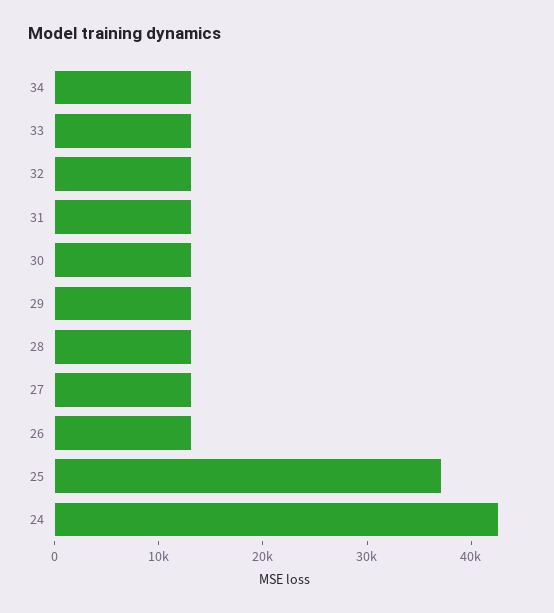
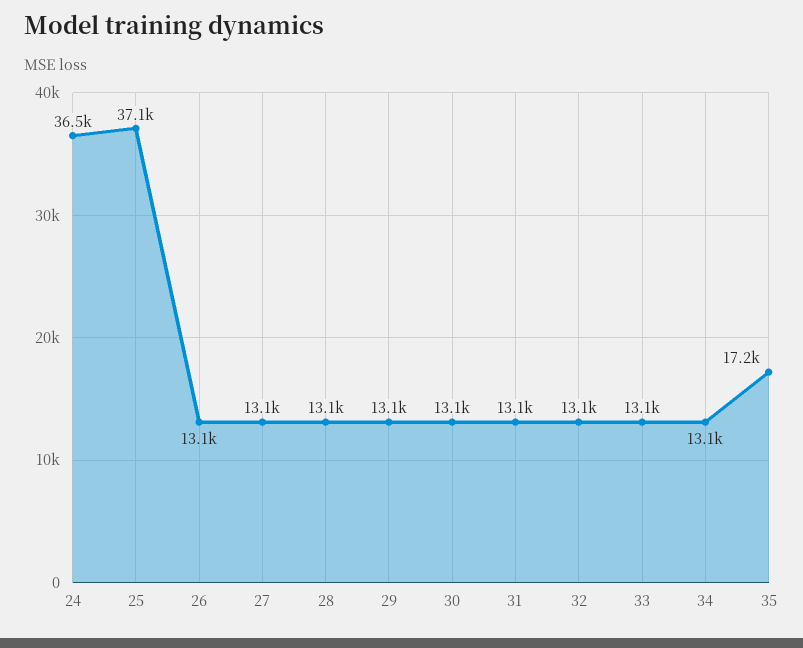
  {
    "34": 13100,
    "33": 13100,
    "32": 13100,
    "31": 13100,
    "30": 13100,
    "29": 13100,
    "28": 13100,
    "27": 13100,
    "26": 13100,
    "25": 37100,
-   "24": 42000
+   "24": 36500,
+   "35": 17200
  }

